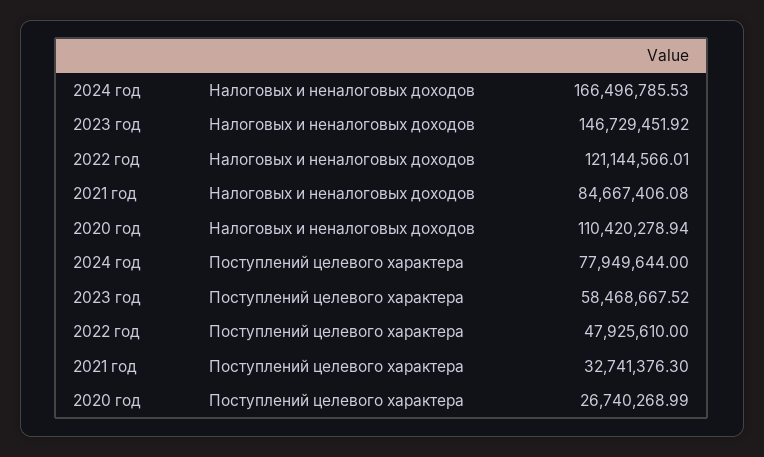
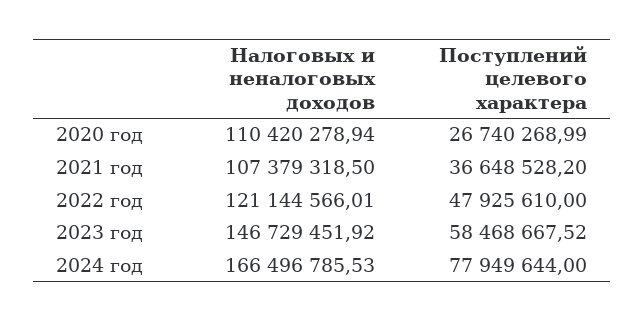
  {
    "2024 год": {
      "Налоговых и неналоговых доходов": 166496785.53,
      "Поступлений целевого характера": 77949644
    },
    "2023 год": {
      "Налоговых и неналоговых доходов": 146729451.92,
      "Поступлений целевого характера": 58468667.52
    },
    "2022 год": {
      "Налоговых и неналоговых доходов": 121144566.01,
      "Поступлений целевого характера": 47925610
    },
    "2021 год": {
-     "Налоговых и неналоговых доходов": 84667406.08,
+     "Налоговых и неналоговых доходов": 107379318.5,
-     "Поступлений целевого характера": 32741376.3
+     "Поступлений целевого характера": 36648528.2
    },
    "2020 год": {
      "Налоговых и неналоговых доходов": 110420278.94,
      "Поступлений целевого характера": 26740268.99
    }
  }

